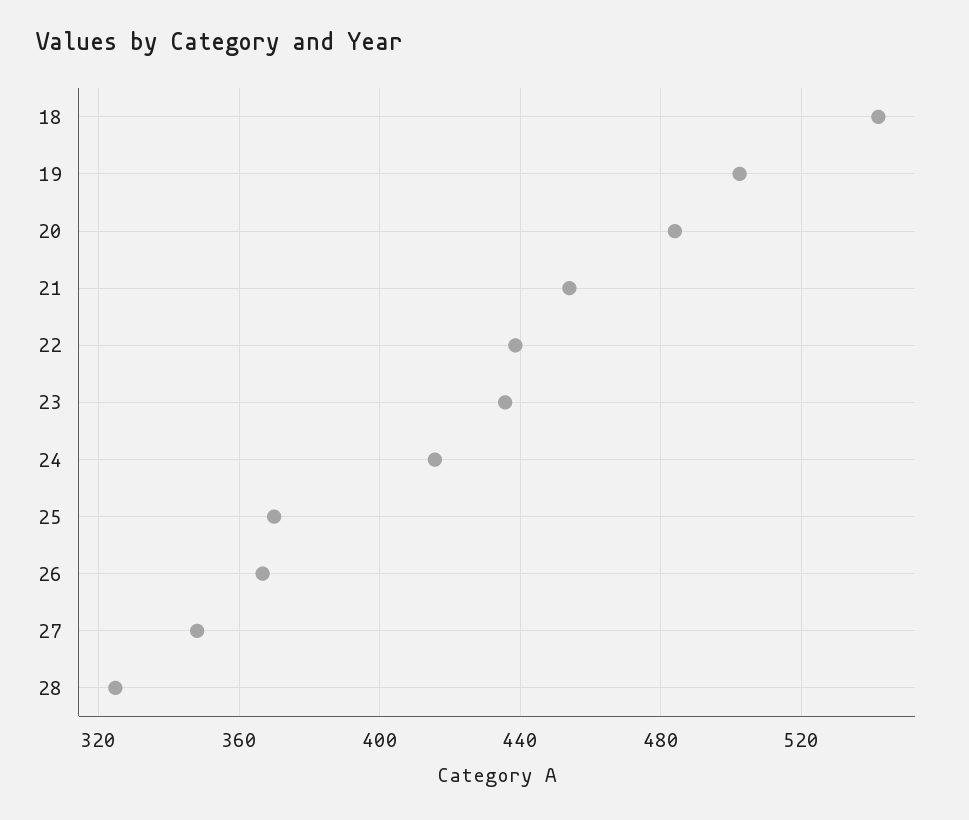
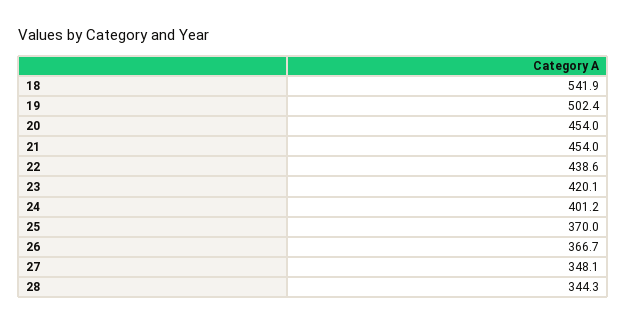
  {
    "18": 541.9,
    "19": 502.4,
-   "20": 485,
+   "20": 454,
    "21": 454,
    "22": 438.6,
-   "23": 435,
+   "23": 420.1,
-   "24": 415,
+   "24": 401.2,
    "25": 370,
    "26": 366.7,
    "27": 348.1,
-   "28": 325
+   "28": 344.3
  }

